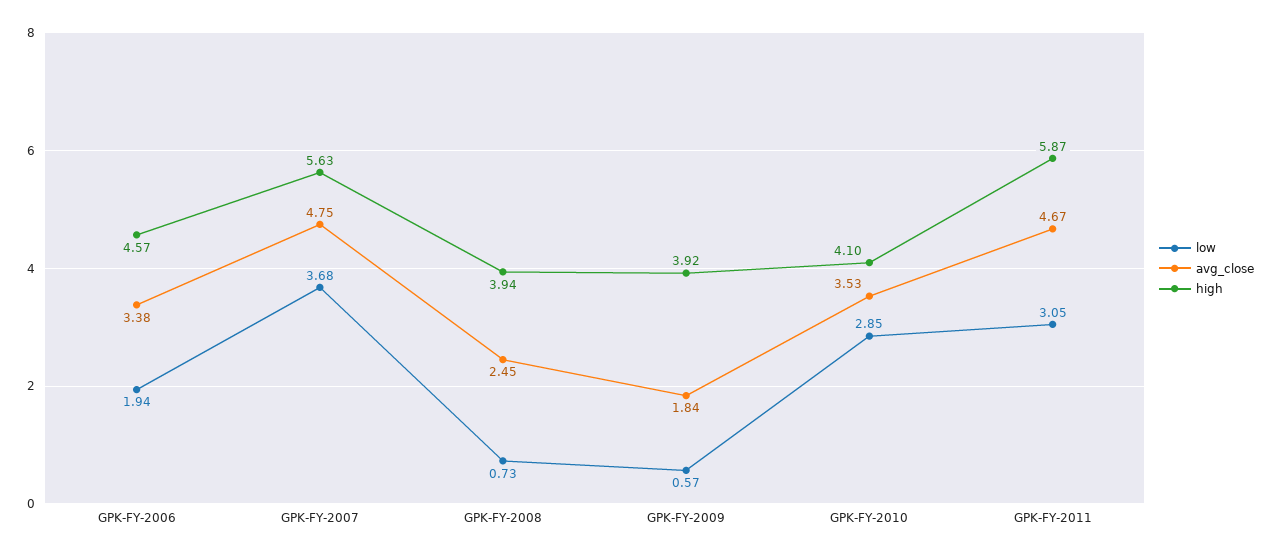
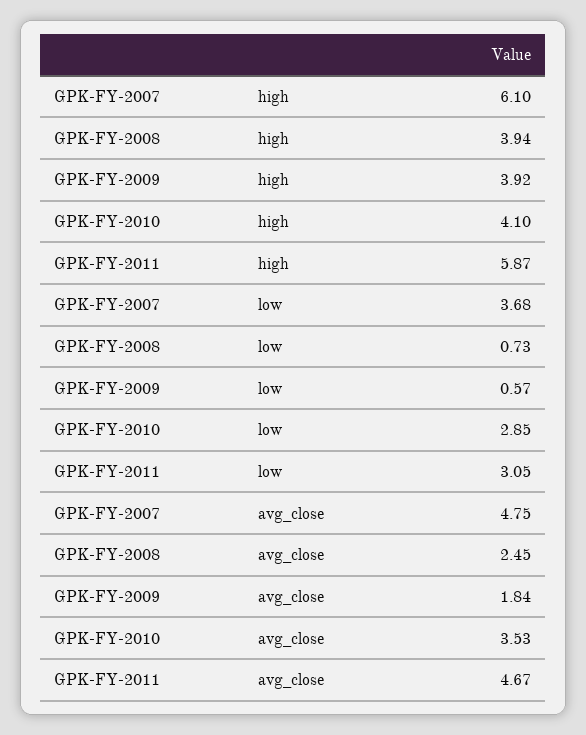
  {
    "low": {
-     "GPK-FY-2006": 1.94,
      "GPK-FY-2007": 3.68,
      "GPK-FY-2008": 0.73,
      "GPK-FY-2009": 0.57,
      "GPK-FY-2010": 2.85,
      "GPK-FY-2011": 3.05
    },
    "avg_close": {
-     "GPK-FY-2006": 3.38,
      "GPK-FY-2007": 4.75,
      "GPK-FY-2008": 2.45,
      "GPK-FY-2009": 1.84,
      "GPK-FY-2010": 3.53,
      "GPK-FY-2011": 4.67
    },
    "high": {
-     "GPK-FY-2006": 4.57,
-     "GPK-FY-2007": 5.63,
+     "GPK-FY-2007": 6.1,
      "GPK-FY-2008": 3.94,
      "GPK-FY-2009": 3.92,
      "GPK-FY-2010": 4.1,
      "GPK-FY-2011": 5.87
    }
  }

